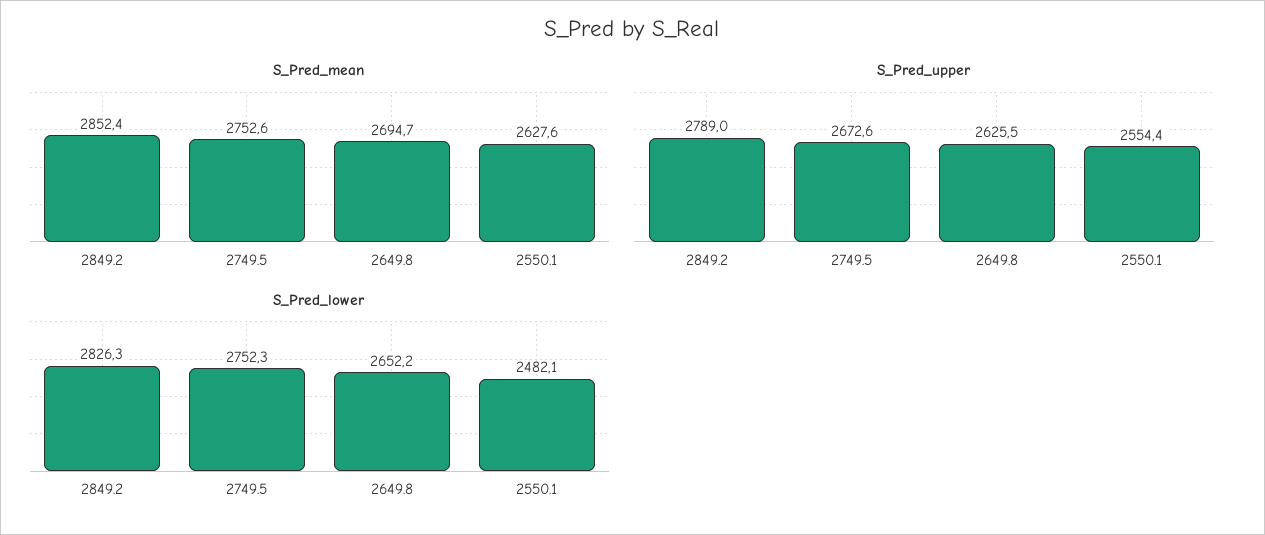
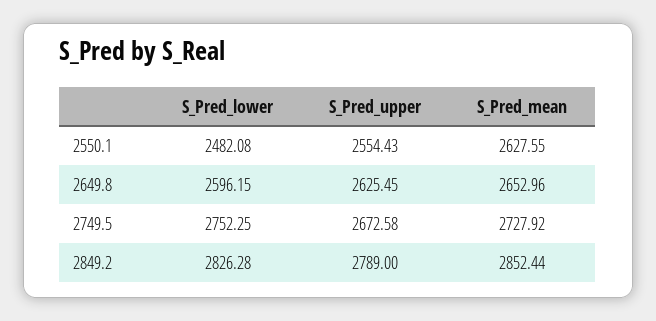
  {
    "S_Pred_mean": {
      "2849.2": 2852.44,
-     "2749.5": 2752.6,
+     "2749.5": 2727.92,
-     "2649.8": 2694.7,
+     "2649.8": 2652.96,
      "2550.1": 2627.55
    },
    "S_Pred_upper": {
      "2849.2": 2789,
      "2749.5": 2672.58,
      "2649.8": 2625.45,
      "2550.1": 2554.43
    },
    "S_Pred_lower": {
      "2849.2": 2826.28,
      "2749.5": 2752.25,
-     "2649.8": 2652.2,
+     "2649.8": 2596.15,
      "2550.1": 2482.08
    }
  }

